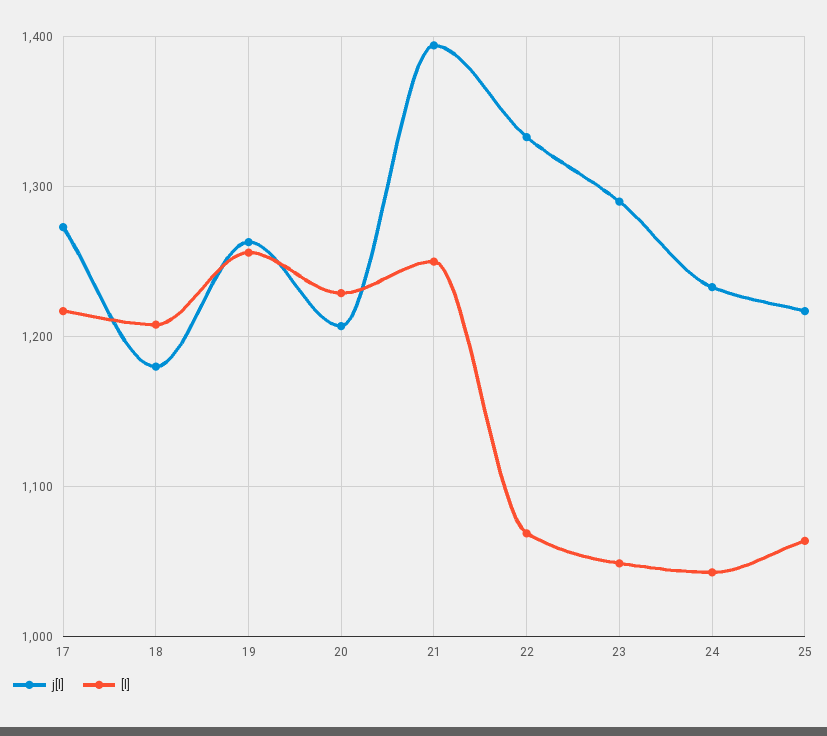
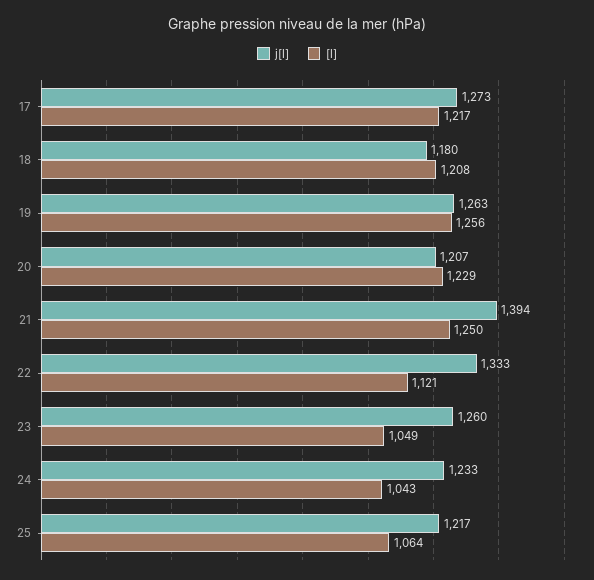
  {
    "j[l]": {
      "17": 1273,
      "18": 1180,
      "19": 1263,
      "20": 1207,
      "21": 1394,
      "22": 1333,
-     "23": 1290,
+     "23": 1260,
      "24": 1233,
      "25": 1217
    },
    "[l]": {
      "17": 1217,
      "18": 1208,
      "19": 1256,
      "20": 1229,
      "21": 1250,
-     "22": 1070,
+     "22": 1121,
      "23": 1049,
      "24": 1043,
      "25": 1064
    }
  }

